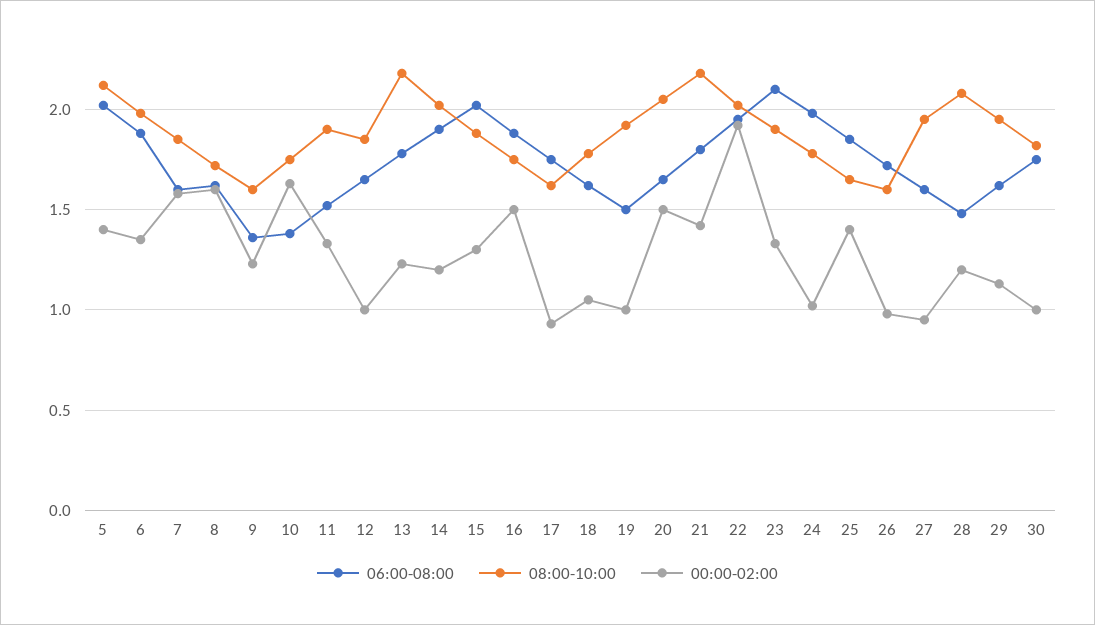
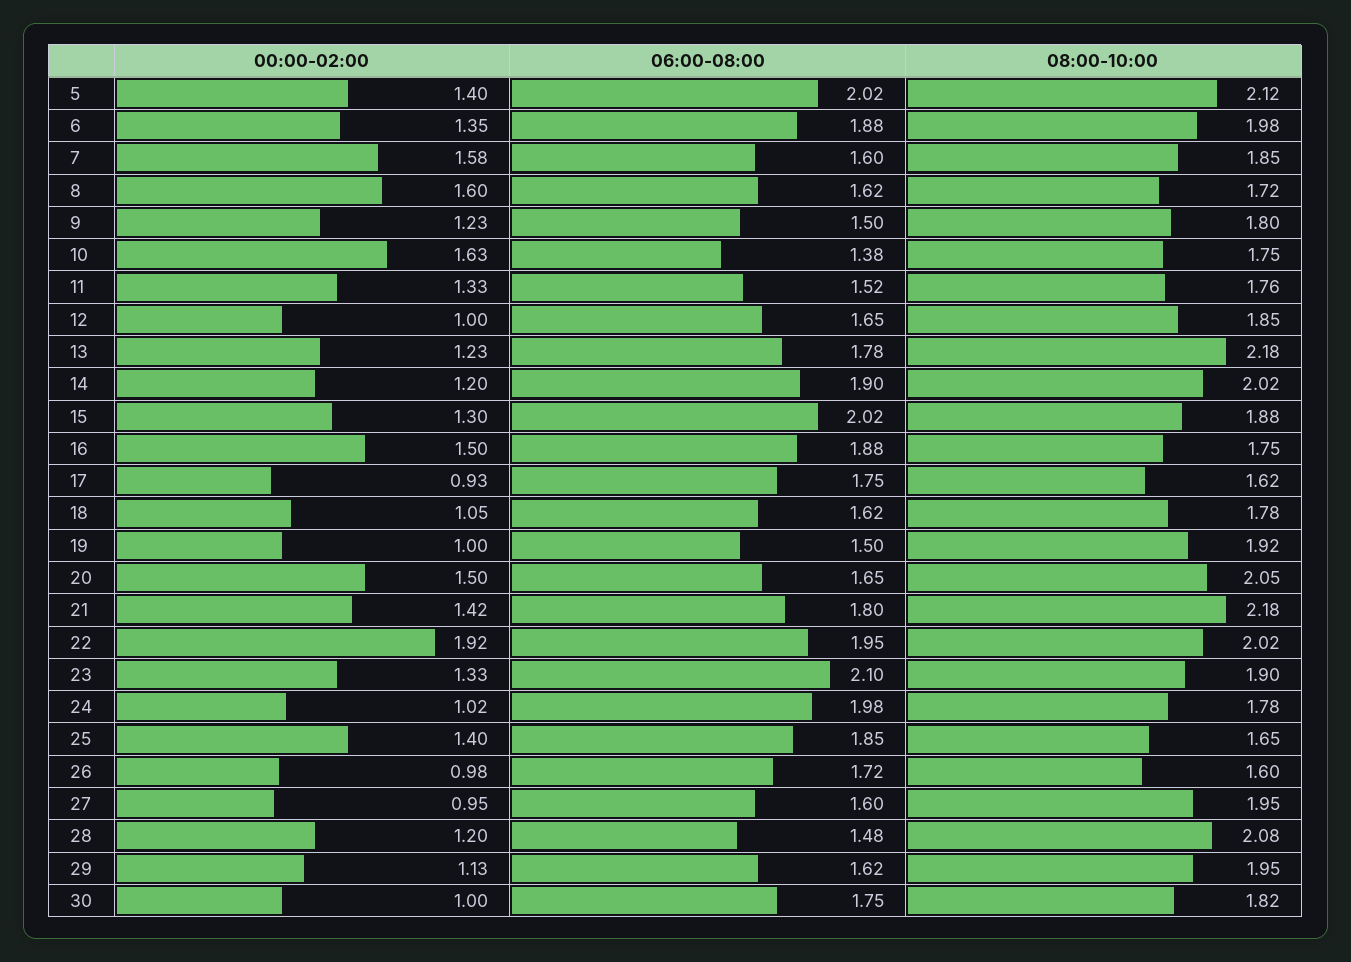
  {
    "06:00-08:00": {
      "5": 2.02,
      "6": 1.88,
      "7": 1.6,
      "8": 1.62,
-     "9": 1.35,
+     "9": 1.5,
      "10": 1.38,
      "11": 1.52,
      "12": 1.65,
      "13": 1.78,
      "14": 1.9,
      "15": 2.02,
      "16": 1.88,
      "17": 1.75,
      "18": 1.62,
      "19": 1.5,
      "20": 1.65,
      "21": 1.8,
      "22": 1.95,
      "23": 2.1,
      "24": 1.98,
      "25": 1.85,
      "26": 1.72,
      "27": 1.6,
      "28": 1.48,
      "29": 1.62,
      "30": 1.75
    },
    "08:00-10:00": {
      "5": 2.12,
      "6": 1.98,
      "7": 1.85,
      "8": 1.72,
-     "9": 1.6,
+     "9": 1.8,
      "10": 1.75,
-     "11": 1.9,
+     "11": 1.76,
      "12": 1.85,
      "13": 2.18,
      "14": 2.02,
      "15": 1.88,
      "16": 1.75,
      "17": 1.62,
      "18": 1.78,
      "19": 1.92,
      "20": 2.05,
      "21": 2.18,
      "22": 2.02,
      "23": 1.9,
      "24": 1.78,
      "25": 1.65,
      "26": 1.6,
      "27": 1.95,
      "28": 2.08,
      "29": 1.95,
      "30": 1.82
    },
    "00:00-02:00": {
      "5": 1.4,
      "6": 1.35,
      "7": 1.58,
      "8": 1.6,
      "9": 1.23,
      "10": 1.63,
      "11": 1.33,
      "12": 1,
      "13": 1.23,
      "14": 1.2,
      "15": 1.3,
      "16": 1.5,
      "17": 0.93,
      "18": 1.05,
      "19": 1,
      "20": 1.5,
      "21": 1.42,
      "22": 1.92,
      "23": 1.33,
      "24": 1.02,
      "25": 1.4,
      "26": 0.98,
      "27": 0.95,
      "28": 1.2,
      "29": 1.13,
      "30": 1
    }
  }

